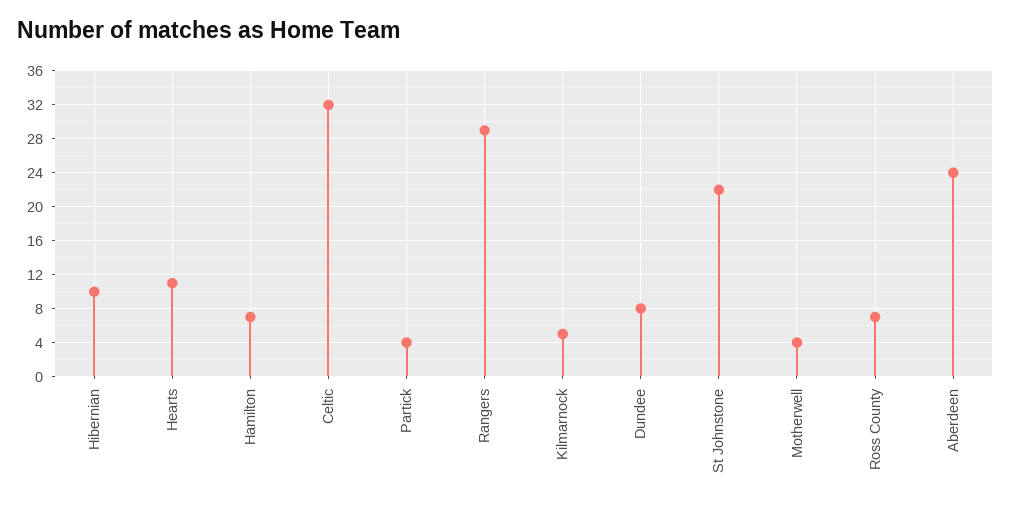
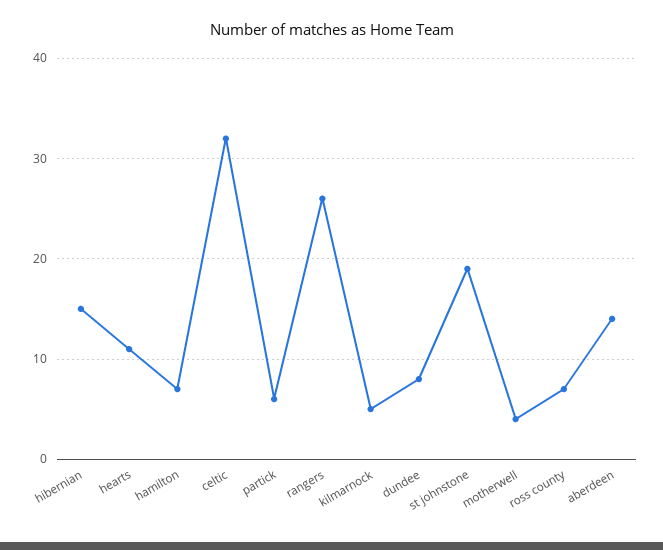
  {
-   "Hibernian": 10,
+   "Hibernian": 15,
    "Hearts": 11,
    "Hamilton": 7,
    "Celtic": 32,
-   "Partick": 4,
+   "Partick": 6,
-   "Rangers": 29,
+   "Rangers": 26,
    "Kilmarnock": 5,
    "Dundee": 8,
-   "St Johnstone": 22,
+   "St Johnstone": 19,
    "Motherwell": 4,
    "Ross County": 7,
-   "Aberdeen": 24
+   "Aberdeen": 14
  }

